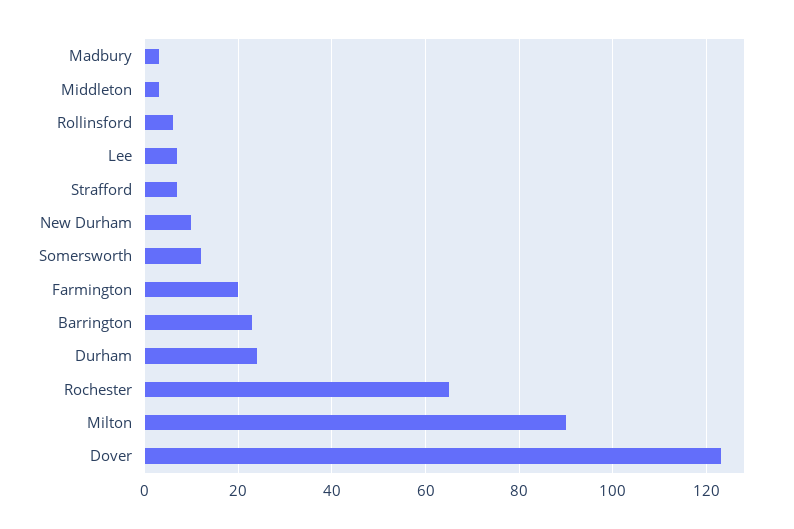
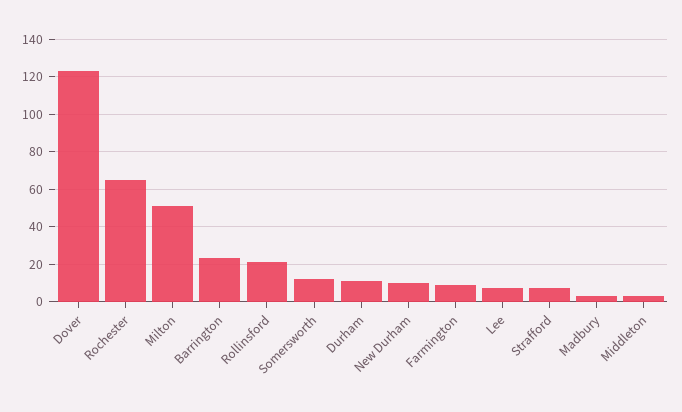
  {
    "Madbury": 5,
    "Middleton": 5,
-   "Rollinsford": 5,
+   "Rollinsford": 20,
    "Lee": 5,
    "Strafford": 5,
    "New Durham": 10,
    "Somersworth": 10,
-   "Farmington": 20,
+   "Farmington": 10,
    "Barrington": 25,
-   "Durham": 25,
+   "Durham": 10,
    "Rochester": 65,
-   "Milton": 90,
+   "Milton": 50,
    "Dover": 125
  }

